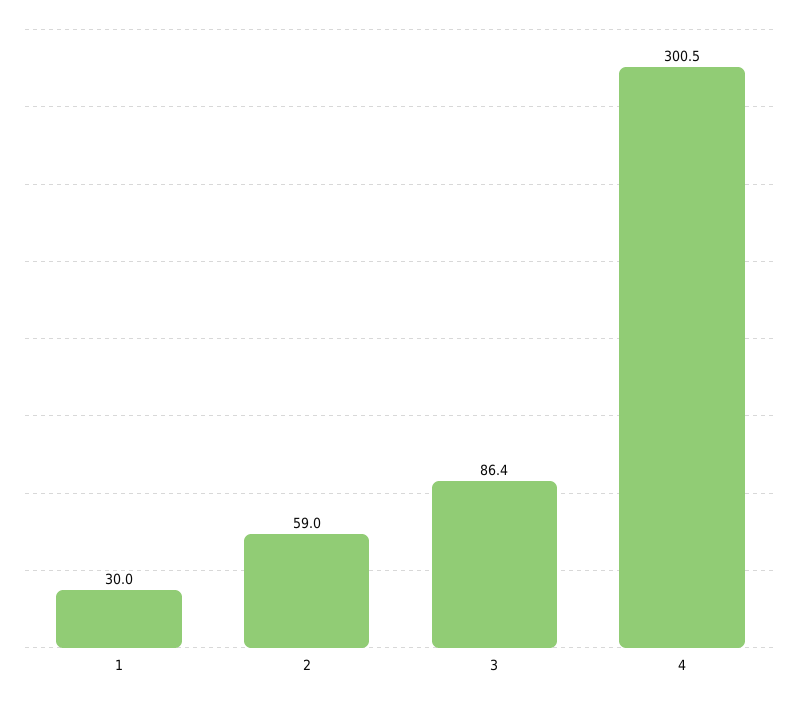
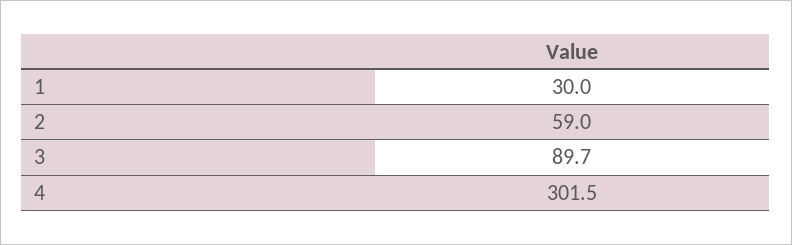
  {
    "1": 30,
    "2": 59,
-   "3": 86.4,
+   "3": 89.7,
-   "4": 300.5
+   "4": 301.5
  }

